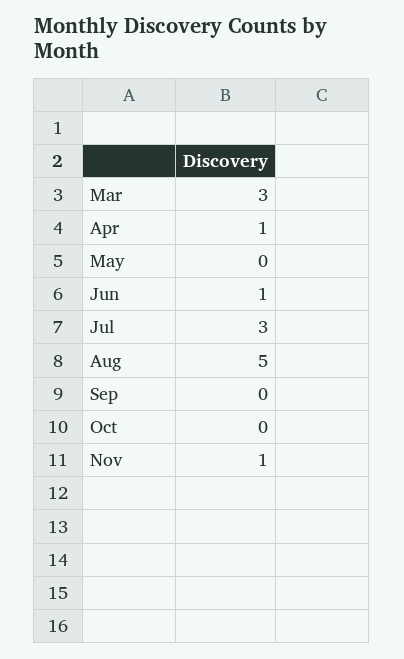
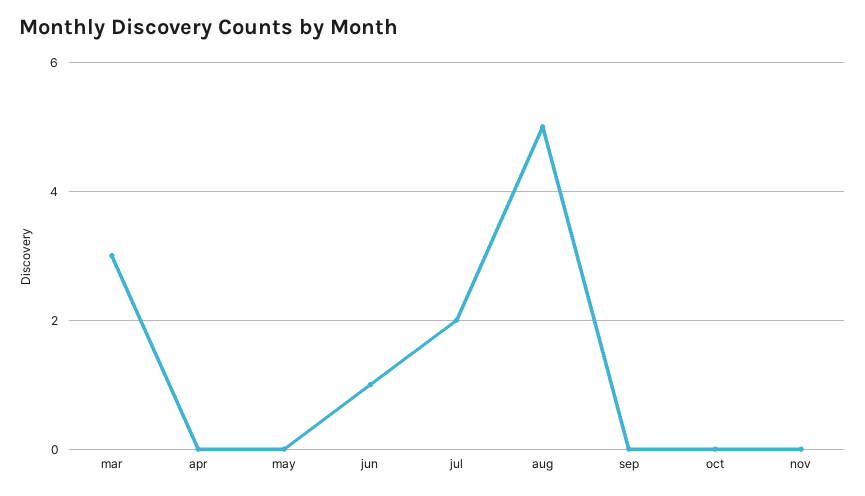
  {
    "Mar": 3,
-   "Apr": 1,
+   "Apr": 0,
    "May": 0,
    "Jun": 1,
-   "Jul": 3,
+   "Jul": 2,
    "Aug": 5,
    "Sep": 0,
    "Oct": 0,
-   "Nov": 1
+   "Nov": 0
  }

